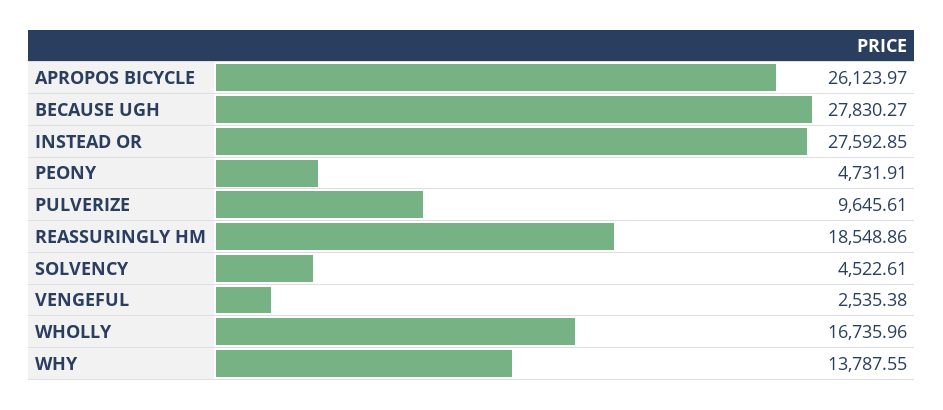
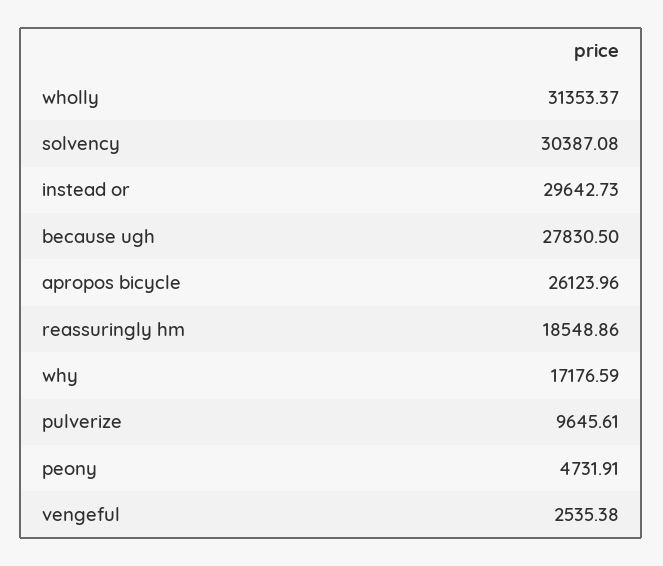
  {
-   "APROPOS BICYCLE": 26123.97,
+   "APROPOS BICYCLE": 26123.96,
-   "BECAUSE UGH": 27830.27,
+   "BECAUSE UGH": 27830.5,
-   "INSTEAD OR": 27592.85,
+   "INSTEAD OR": 29642.73,
    "PEONY": 4731.91,
    "PULVERIZE": 9645.61,
    "REASSURINGLY HM": 18548.86,
-   "SOLVENCY": 4522.61,
+   "SOLVENCY": 30387.08,
    "VENGEFUL": 2535.38,
-   "WHOLLY": 16735.96,
+   "WHOLLY": 31353.37,
-   "WHY": 13787.55
+   "WHY": 17176.59
  }

